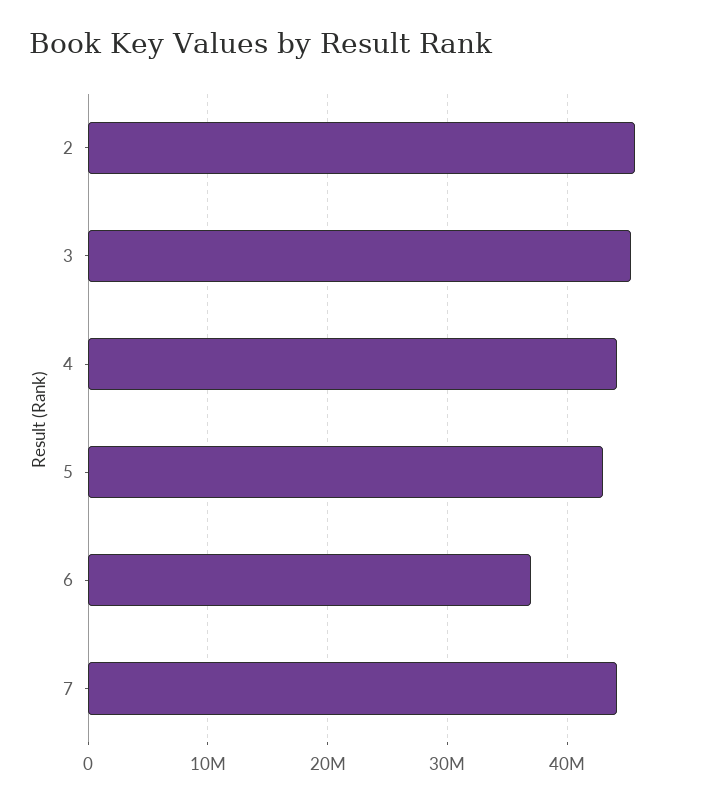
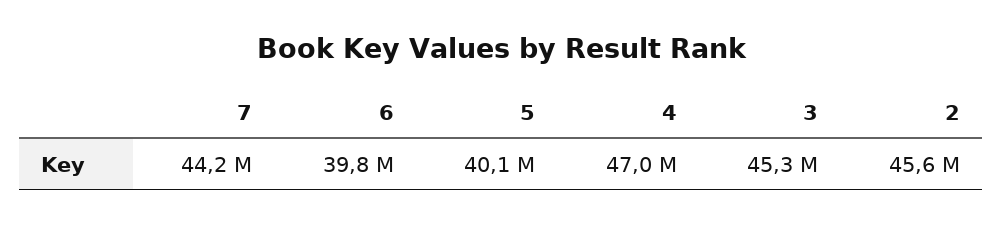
  {
    "2": 45600000,
    "3": 45300000,
-   "4": 44000000,
+   "4": 47000000,
-   "5": 43000000,
+   "5": 40100000,
-   "6": 37000000,
+   "6": 39800000,
    "7": 44200000
  }

